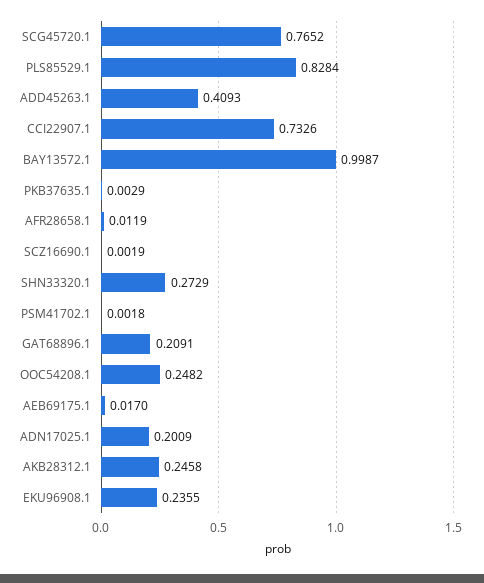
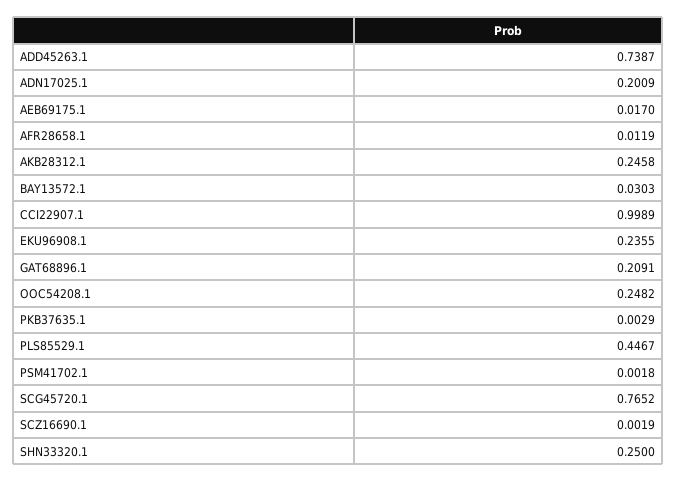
  {
    "SCG45720.1": 0.7652,
-   "PLS85529.1": 0.8284,
+   "PLS85529.1": 0.4467,
-   "ADD45263.1": 0.4093,
+   "ADD45263.1": 0.7387,
-   "CCI22907.1": 0.7326,
+   "CCI22907.1": 0.9989,
-   "BAY13572.1": 0.9987,
+   "BAY13572.1": 0.0303,
    "PKB37635.1": 0.0029,
    "AFR28658.1": 0.0119,
    "SCZ16690.1": 0.0019,
-   "SHN33320.1": 0.2729,
+   "SHN33320.1": 0.25,
    "PSM41702.1": 0.0018,
    "GAT68896.1": 0.2091,
    "OOC54208.1": 0.2482,
    "AEB69175.1": 0.017,
    "ADN17025.1": 0.2009,
    "AKB28312.1": 0.2458,
    "EKU96908.1": 0.2355
  }

